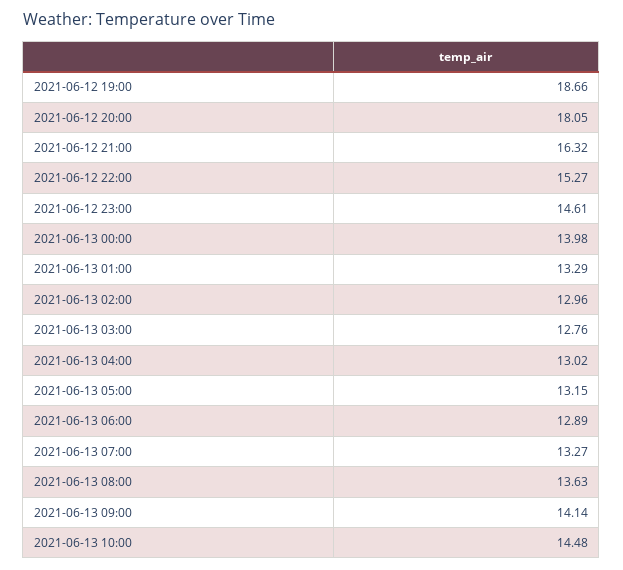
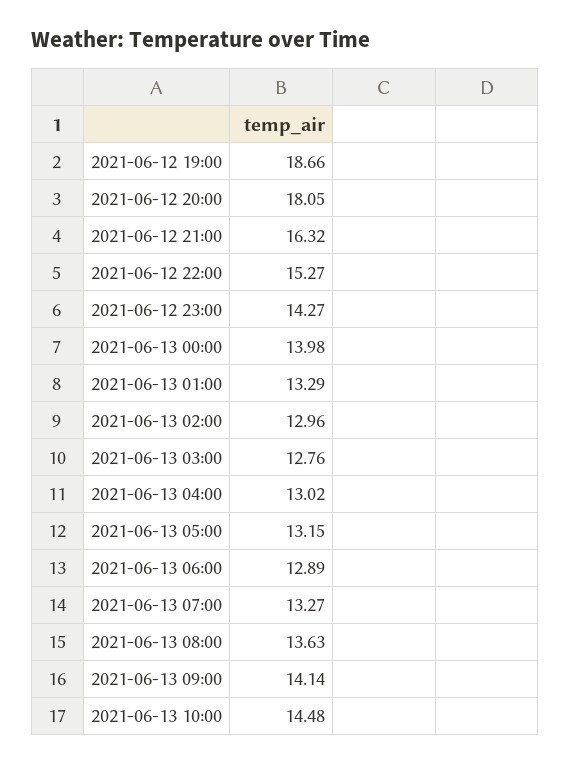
  {
    "2021-06-12 19:00": 18.66,
    "2021-06-12 20:00": 18.05,
    "2021-06-12 21:00": 16.32,
    "2021-06-12 22:00": 15.27,
-   "2021-06-12 23:00": 14.61,
+   "2021-06-12 23:00": 14.27,
    "2021-06-13 00:00": 13.98,
    "2021-06-13 01:00": 13.29,
    "2021-06-13 02:00": 12.96,
    "2021-06-13 03:00": 12.76,
    "2021-06-13 04:00": 13.02,
    "2021-06-13 05:00": 13.15,
    "2021-06-13 06:00": 12.89,
    "2021-06-13 07:00": 13.27,
    "2021-06-13 08:00": 13.63,
    "2021-06-13 09:00": 14.14,
    "2021-06-13 10:00": 14.48
  }

